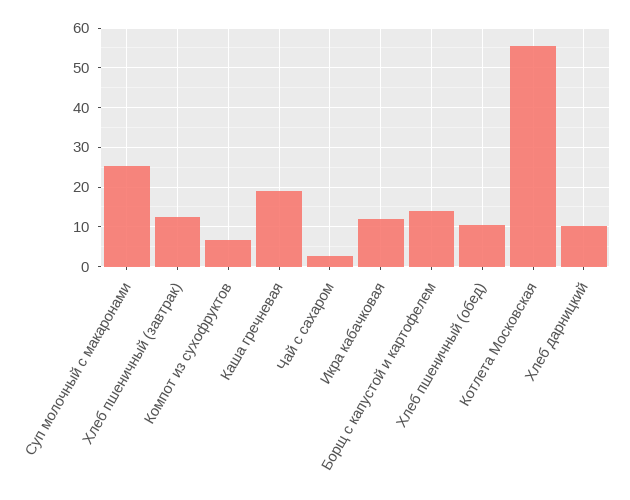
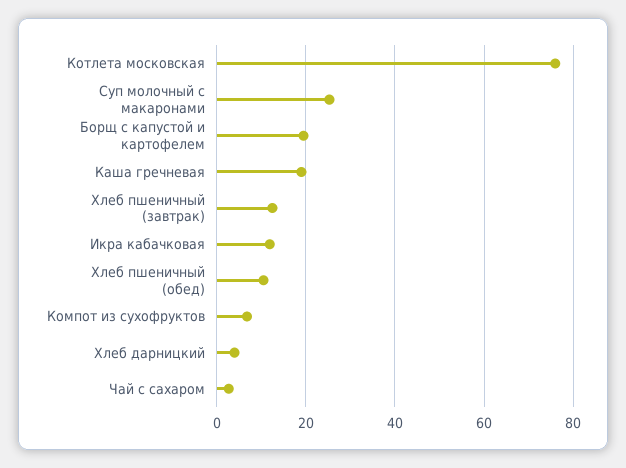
  {
    "Суп молочный с макаронами": 26,
    "Хлеб пшеничный (завтрак)": 12,
    "Компот из сухофруктов": 6,
    "Каша гречневая": 20,
    "Чай с сахаром": 2,
    "Икра кабачковая": 12,
-   "Борщ с капустой и картофелем": 14,
+   "Борщ с капустой и картофелем": 20,
    "Хлеб пшеничный (обед)": 10,
-   "Котлета Московская": 56,
+   "Котлета Московская": 76,
-   "Хлеб дарницкий": 10
+   "Хлеб дарницкий": 4
  }

